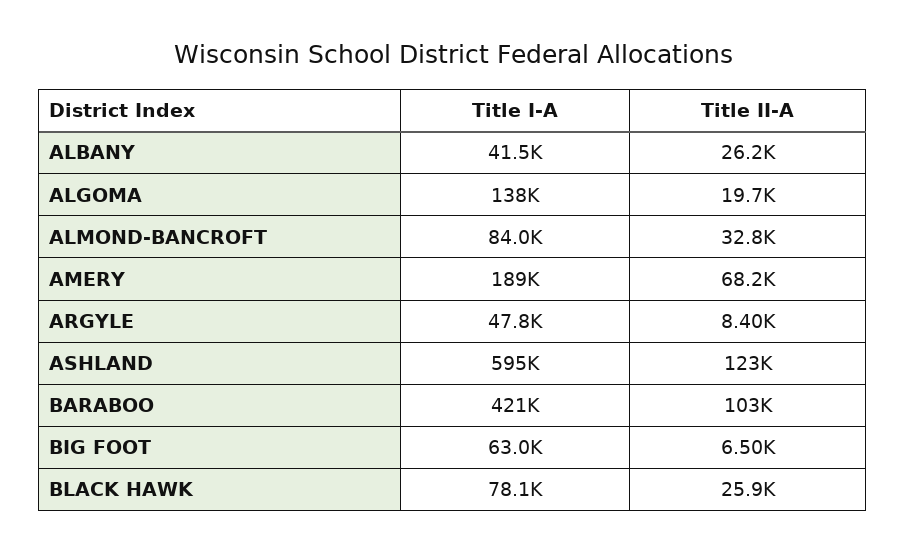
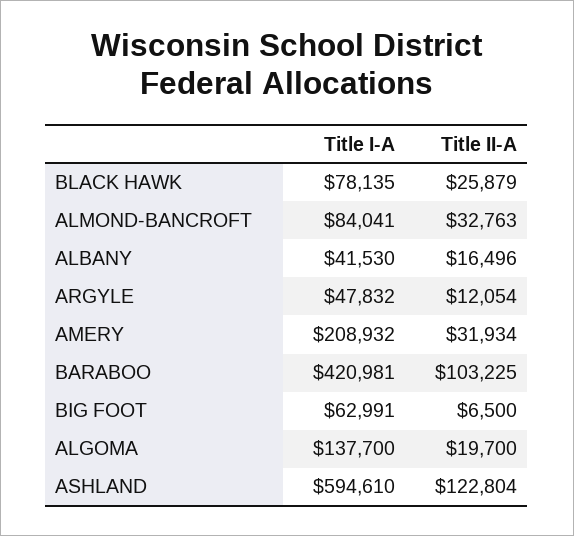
  {
    "Title I-A": {
      "ALBANY": 41530,
      "ALGOMA": 137700,
      "ALMOND-BANCROFT": 84041,
-     "AMERY": 189000,
+     "AMERY": 208932,
      "ARGYLE": 47832,
      "ASHLAND": 594610,
      "BARABOO": 420981,
      "BIG FOOT": 62991,
      "BLACK HAWK": 78135
    },
    "Title II-A": {
-     "ALBANY": 26200,
+     "ALBANY": 16496,
      "ALGOMA": 19700,
      "ALMOND-BANCROFT": 32763,
-     "AMERY": 68200,
+     "AMERY": 31934,
-     "ARGYLE": 8400,
+     "ARGYLE": 12054,
      "ASHLAND": 122804,
      "BARABOO": 103225,
      "BIG FOOT": 6500,
      "BLACK HAWK": 25879
    }
  }

